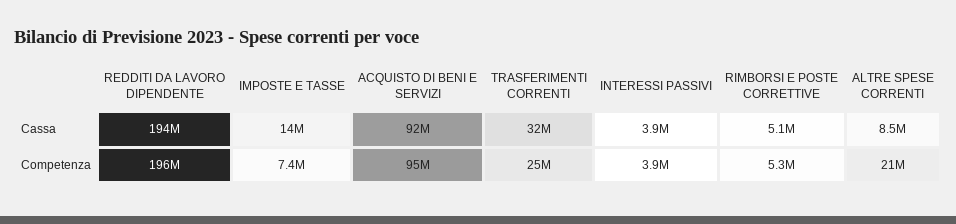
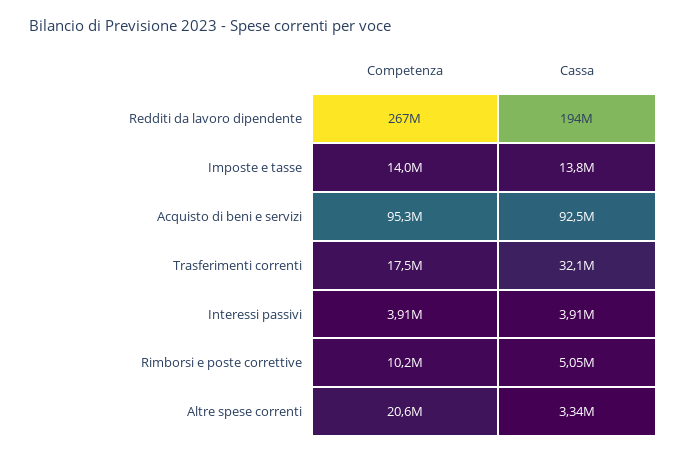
  {
    "REDDITI DA LAVORO DIPENDENTE": {
      "Cassa": 194000000,
-     "Competenza": 196000000
+     "Competenza": 267000000
    },
    "IMPOSTE E TASSE": {
      "Cassa": 13800000,
-     "Competenza": 7400000
+     "Competenza": 14000000
    },
    "ACQUISTO DI BENI E SERVIZI": {
      "Cassa": 92500000,
      "Competenza": 95300000
    },
    "TRASFERIMENTI CORRENTI": {
      "Cassa": 32100000,
-     "Competenza": 25000000
+     "Competenza": 17500000
    },
    "INTERESSI PASSIVI": {
      "Cassa": 3910000,
      "Competenza": 3910000
    },
    "RIMBORSI E POSTE CORRETTIVE": {
      "Cassa": 5050000,
-     "Competenza": 5300000
+     "Competenza": 10200000
    },
    "ALTRE SPESE CORRENTI": {
-     "Cassa": 8500000,
+     "Cassa": 3340000,
      "Competenza": 20600000
    }
  }

